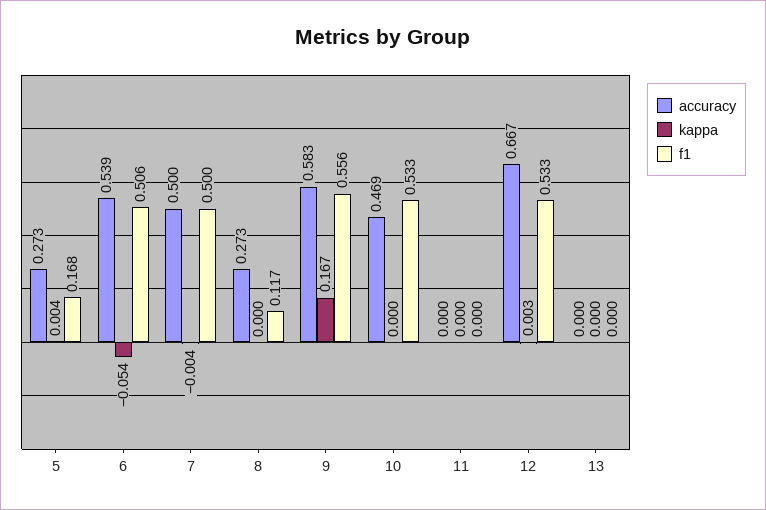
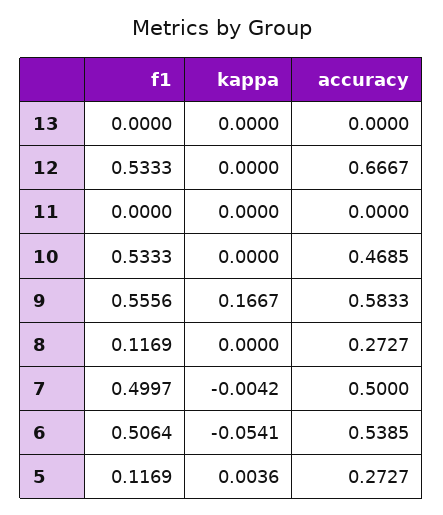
  {
    "accuracy": {
      "5": 0.2727,
      "6": 0.5385,
      "7": 0.5,
      "8": 0.2727,
      "9": 0.5833,
      "10": 0.4685,
      "11": 0,
      "12": 0.6667,
      "13": 0
    },
    "kappa": {
      "5": 0.0036,
      "6": -0.0541,
      "7": -0.0042,
      "8": 0,
      "9": 0.1667,
      "10": 0,
      "11": 0,
-     "12": 0.003,
+     "12": 0,
      "13": 0
    },
    "f1": {
-     "5": 0.168,
+     "5": 0.1169,
      "6": 0.5064,
      "7": 0.4997,
      "8": 0.1169,
      "9": 0.5556,
      "10": 0.5333,
      "11": 0,
      "12": 0.5333,
      "13": 0
    }
  }

